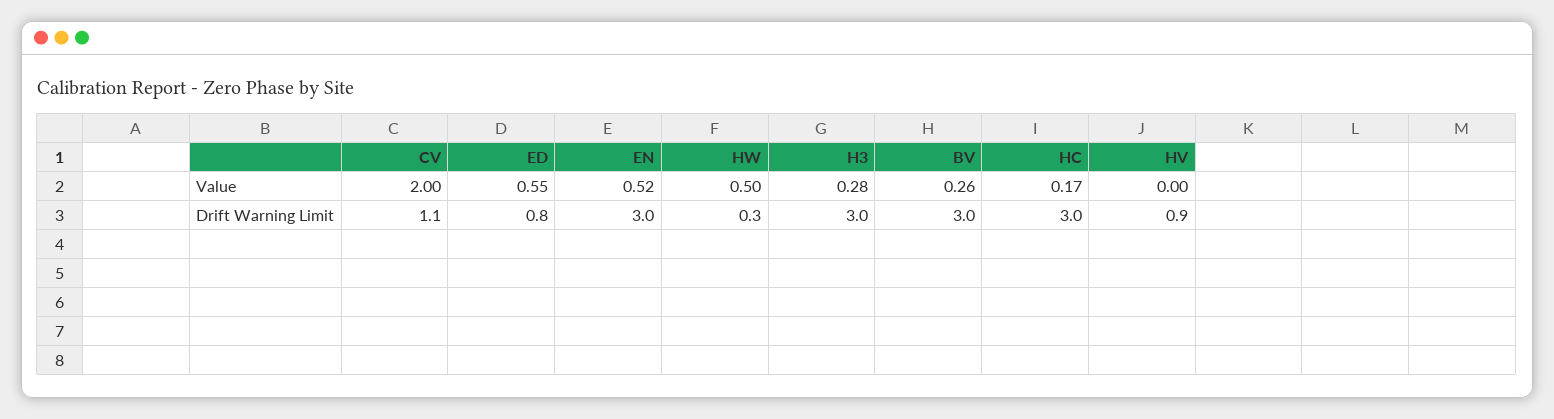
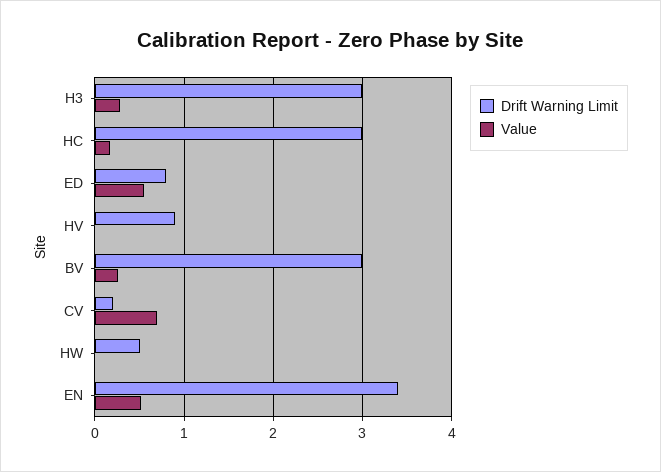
  {
    "Value": {
-     "CV": 2,
+     "CV": 0.7,
      "ED": 0.55,
      "EN": 0.52,
-     "HW": 0.5,
+     "HW": 0,
      "H3": 0.28,
      "BV": 0.26,
      "HC": 0.17,
      "HV": 0
    },
    "Drift Warning Limit": {
-     "CV": 1.1,
+     "CV": 0.2,
      "ED": 0.8,
-     "EN": 3,
+     "EN": 3.4,
-     "HW": 0.3,
+     "HW": 0.5,
      "H3": 3,
      "BV": 3,
      "HC": 3,
      "HV": 0.9
    }
  }

